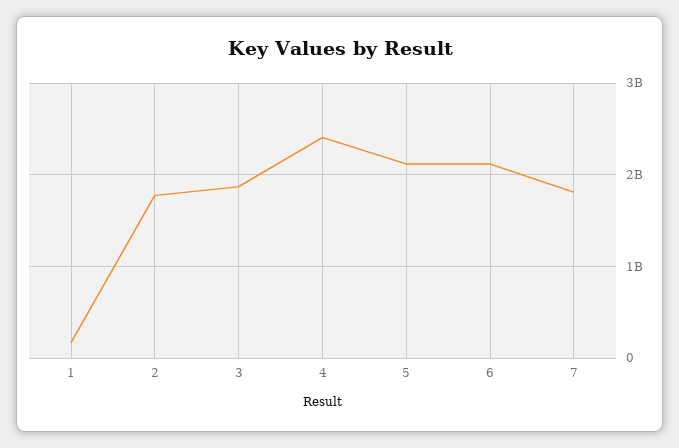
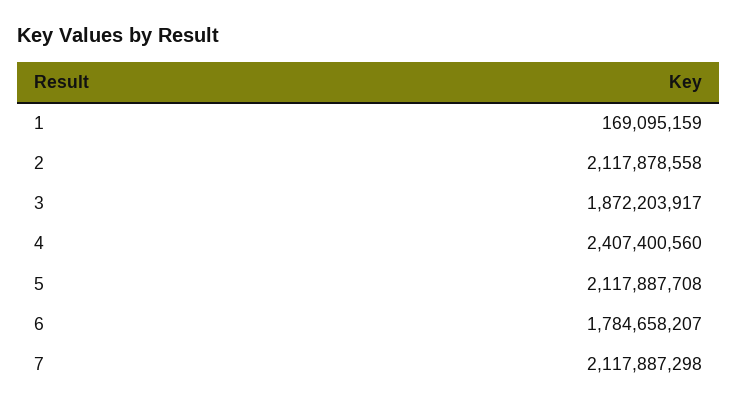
  {
    "1": 169095159,
-   "2": 1800000000,
+   "2": 2117878558,
    "3": 1872203917,
    "4": 2407400560,
    "5": 2117887708,
-   "6": 2100000000,
+   "6": 1784658207,
-   "7": 1800000000
+   "7": 2117887298
  }

